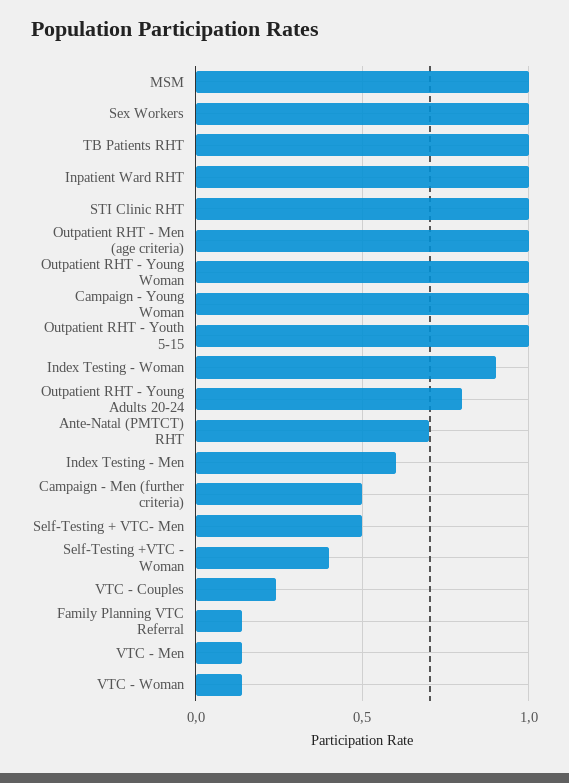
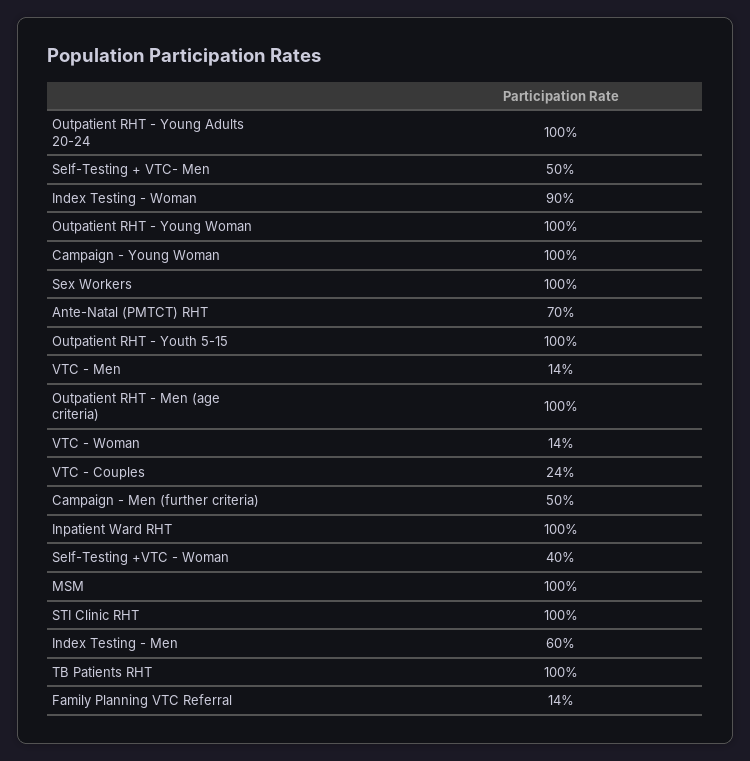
  {
    "MSM": 1,
    "Sex Workers": 1,
    "TB Patients RHT": 1,
    "Inpatient Ward RHT": 1,
    "STI Clinic RHT": 1,
    "Outpatient RHT - Men (age criteria)": 1,
    "Outpatient RHT - Young Woman": 1,
    "Campaign - Young Woman": 1,
    "Outpatient RHT - Youth 5-15": 1,
    "Index Testing - Woman": 0.9,
-   "Outpatient RHT - Young Adults 20-24": 0.8,
+   "Outpatient RHT - Young Adults 20-24": 1,
    "Ante-Natal (PMTCT) RHT": 0.7,
    "Index Testing - Men": 0.6,
    "Campaign - Men (further criteria)": 0.5,
    "Self-Testing + VTC- Men": 0.5,
    "Self-Testing +VTC - Woman": 0.4,
    "VTC - Couples": 0.24,
    "Family Planning VTC Referral": 0.14,
    "VTC - Men": 0.14,
    "VTC - Woman": 0.14
  }

